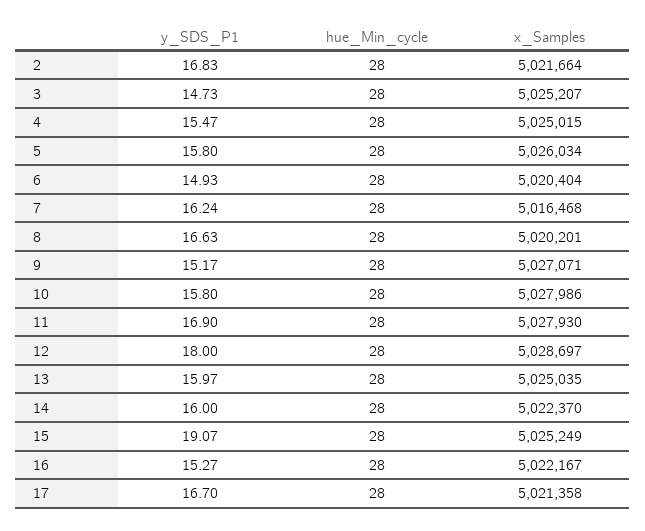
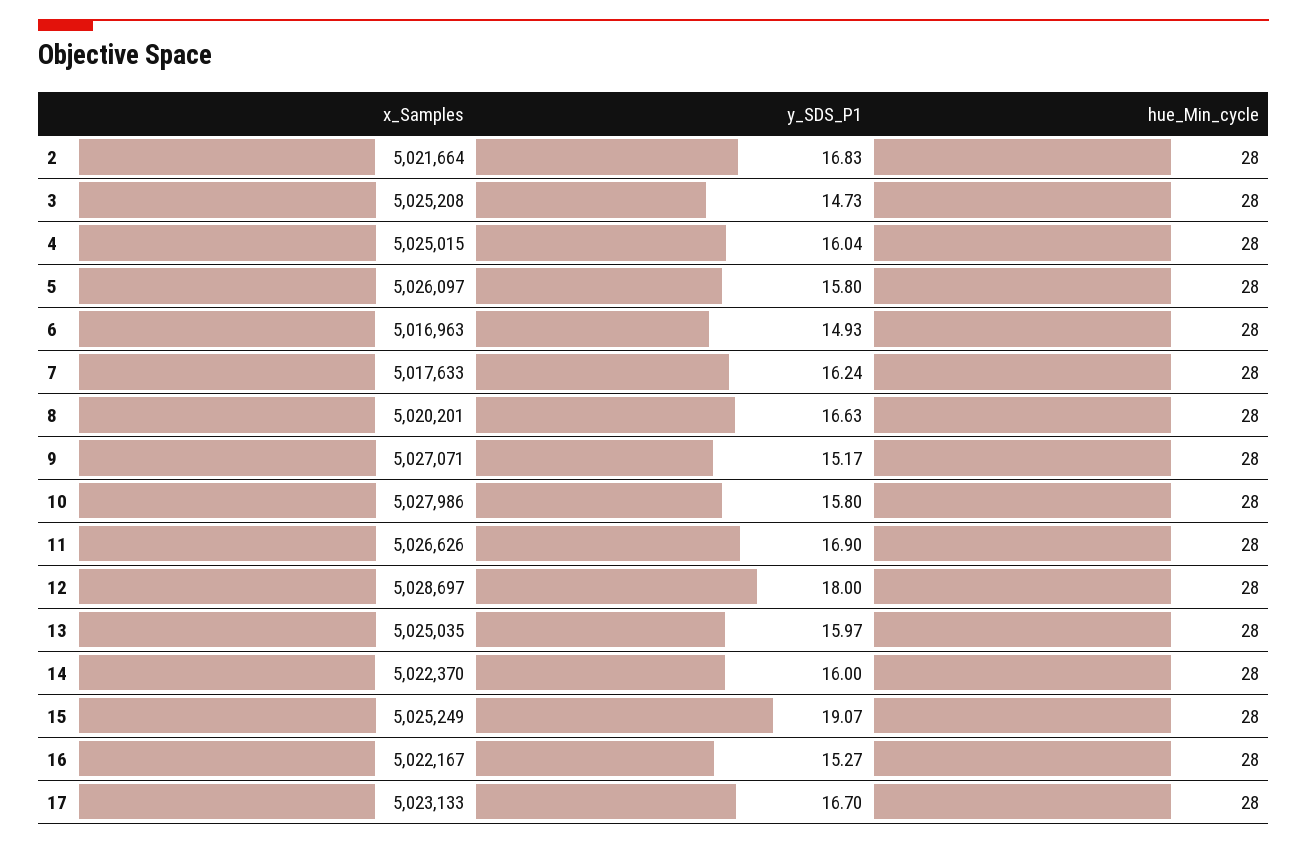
  {
    "y_SDS_P1": {
      "2": 16.83,
      "3": 14.73,
-     "4": 15.47,
+     "4": 16.04,
      "5": 15.8,
      "6": 14.93,
      "7": 16.24,
      "8": 16.63,
      "9": 15.17,
      "10": 15.8,
      "11": 16.9,
      "12": 18,
      "13": 15.97,
      "14": 16,
      "15": 19.07,
      "16": 15.27,
      "17": 16.7
    },
    "hue_Min_cycle": {
      "2": 28,
      "3": 28,
      "4": 28,
      "5": 28,
      "6": 28,
      "7": 28,
      "8": 28,
      "9": 28,
      "10": 28,
      "11": 28,
      "12": 28,
      "13": 28,
      "14": 28,
      "15": 28,
      "16": 28,
      "17": 28
    },
    "x_Samples": {
      "2": 5021664,
-     "3": 5025207,
+     "3": 5025208,
      "4": 5025015,
-     "5": 5026034,
+     "5": 5026097,
-     "6": 5020404,
+     "6": 5016963,
-     "7": 5016468,
+     "7": 5017633,
      "8": 5020201,
      "9": 5027071,
      "10": 5027986,
-     "11": 5027930,
+     "11": 5026626,
      "12": 5028697,
      "13": 5025035,
      "14": 5022370,
      "15": 5025249,
      "16": 5022167,
-     "17": 5021358
+     "17": 5023133
    }
  }

